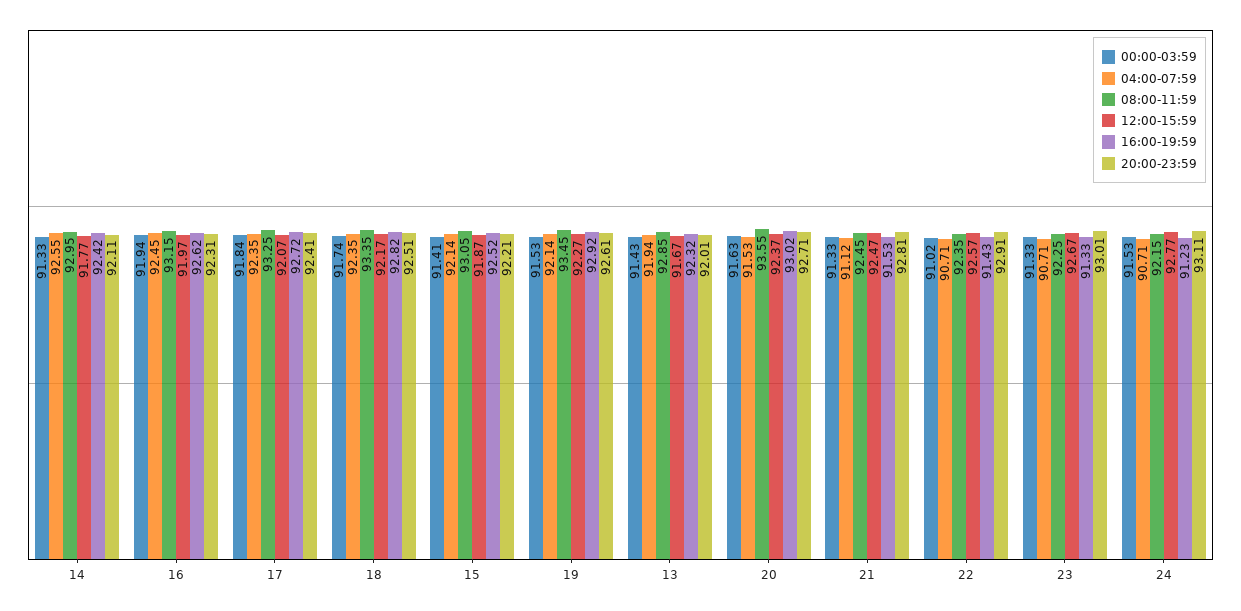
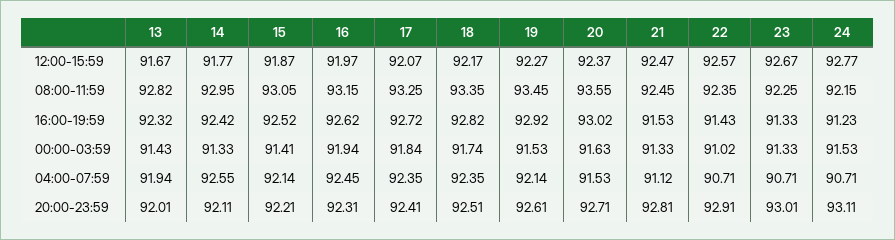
  {
    "00:00-03:59": {
      "14": 91.33,
      "16": 91.94,
      "17": 91.84,
      "18": 91.74,
      "15": 91.41,
      "19": 91.53,
      "13": 91.43,
      "20": 91.63,
      "21": 91.33,
      "22": 91.02,
      "23": 91.33,
      "24": 91.53
    },
    "04:00-07:59": {
      "14": 92.55,
      "16": 92.45,
      "17": 92.35,
      "18": 92.35,
      "15": 92.14,
      "19": 92.14,
      "13": 91.94,
      "20": 91.53,
      "21": 91.12,
      "22": 90.71,
      "23": 90.71,
      "24": 90.71
    },
    "08:00-11:59": {
      "14": 92.95,
      "16": 93.15,
      "17": 93.25,
      "18": 93.35,
      "15": 93.05,
      "19": 93.45,
-     "13": 92.85,
+     "13": 92.82,
      "20": 93.55,
      "21": 92.45,
      "22": 92.35,
      "23": 92.25,
      "24": 92.15
    },
    "12:00-15:59": {
      "14": 91.77,
      "16": 91.97,
      "17": 92.07,
      "18": 92.17,
      "15": 91.87,
      "19": 92.27,
      "13": 91.67,
      "20": 92.37,
      "21": 92.47,
      "22": 92.57,
      "23": 92.67,
      "24": 92.77
    },
    "16:00-19:59": {
      "14": 92.42,
      "16": 92.62,
      "17": 92.72,
      "18": 92.82,
      "15": 92.52,
      "19": 92.92,
      "13": 92.32,
      "20": 93.02,
      "21": 91.53,
      "22": 91.43,
      "23": 91.33,
      "24": 91.23
    },
    "20:00-23:59": {
      "14": 92.11,
      "16": 92.31,
      "17": 92.41,
      "18": 92.51,
      "15": 92.21,
      "19": 92.61,
      "13": 92.01,
      "20": 92.71,
      "21": 92.81,
      "22": 92.91,
      "23": 93.01,
      "24": 93.11
    }
  }

